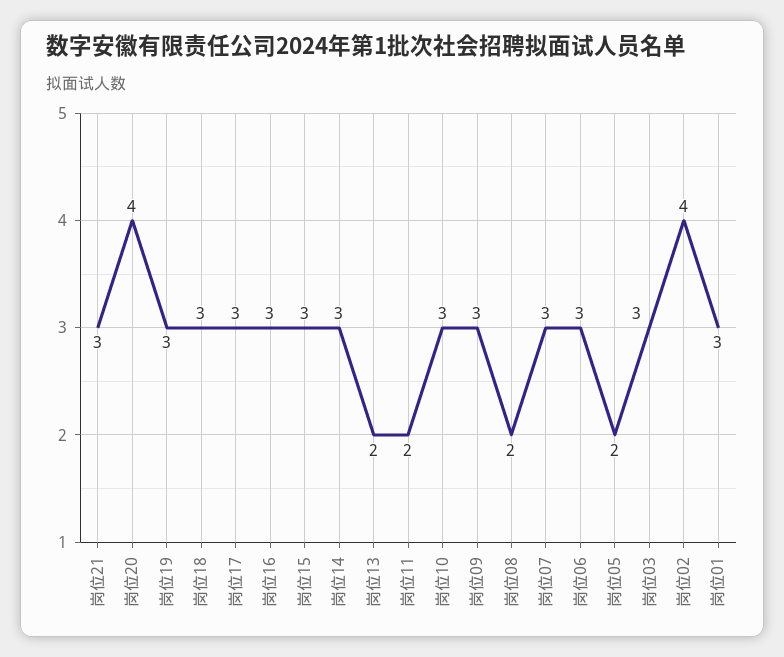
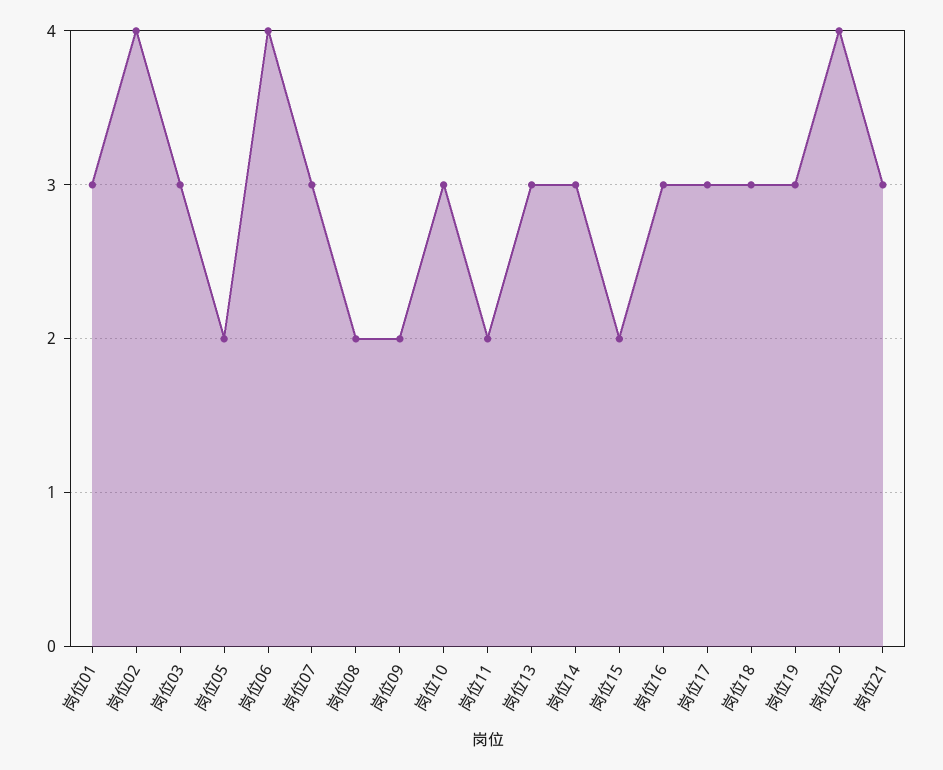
  {
    "岗位21": 3,
    "岗位20": 4,
    "岗位19": 3,
    "岗位18": 3,
    "岗位17": 3,
    "岗位16": 3,
-   "岗位15": 3,
+   "岗位15": 2,
    "岗位14": 3,
-   "岗位13": 2,
+   "岗位13": 3,
    "岗位11": 2,
    "岗位10": 3,
-   "岗位09": 3,
+   "岗位09": 2,
    "岗位08": 2,
    "岗位07": 3,
-   "岗位06": 3,
+   "岗位06": 4,
    "岗位05": 2,
    "岗位03": 3,
    "岗位02": 4,
    "岗位01": 3
  }

